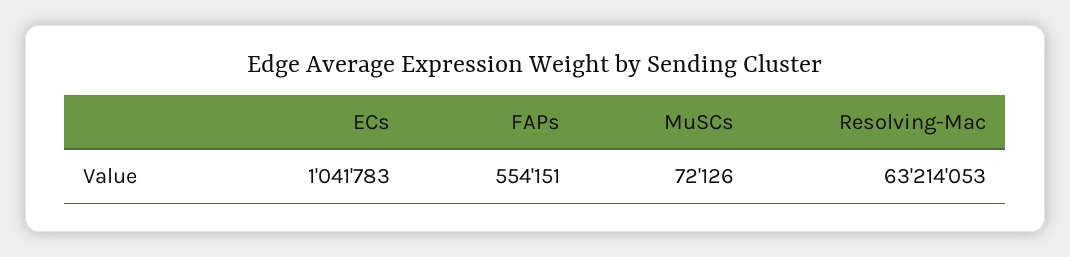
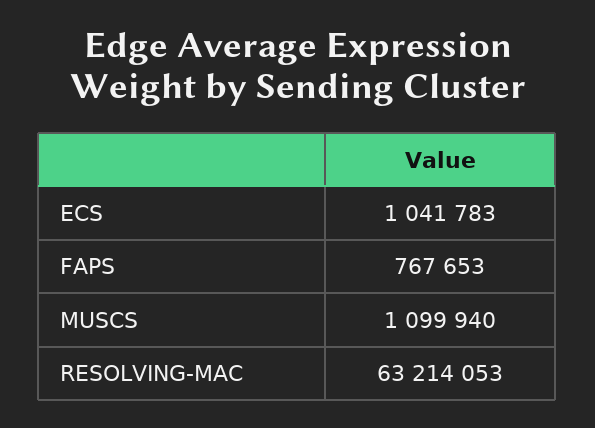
  {
    "ECs": 1041783,
-   "FAPs": 554151,
+   "FAPs": 767653,
-   "MuSCs": 72126,
+   "MuSCs": 1099940,
    "Resolving-Mac": 63214053
  }

